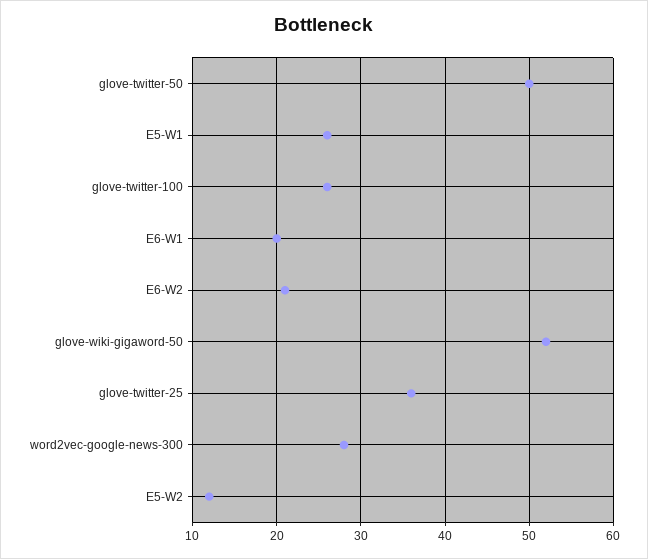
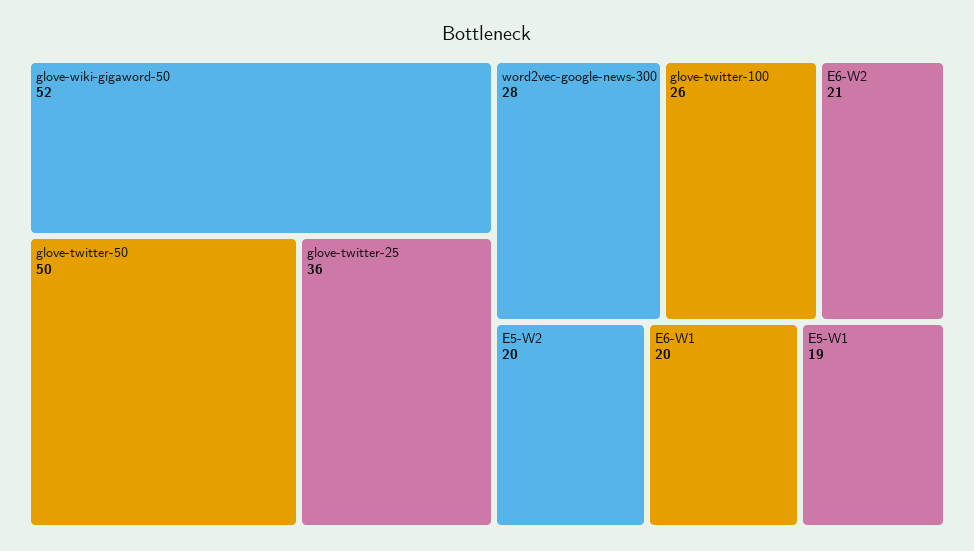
  {
    "glove-twitter-50": 50,
-   "E5-W1": 26,
+   "E5-W1": 19,
    "glove-twitter-100": 26,
    "E6-W1": 20,
    "E6-W2": 21,
    "glove-wiki-gigaword-50": 52,
    "glove-twitter-25": 36,
    "word2vec-google-news-300": 28,
-   "E5-W2": 12
+   "E5-W2": 20
  }

